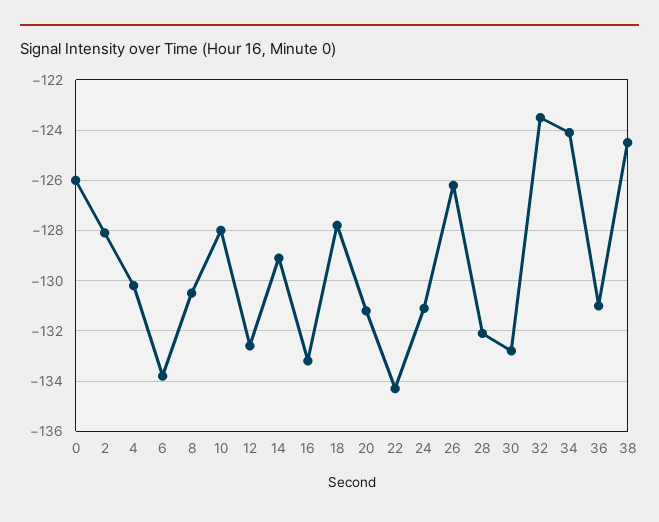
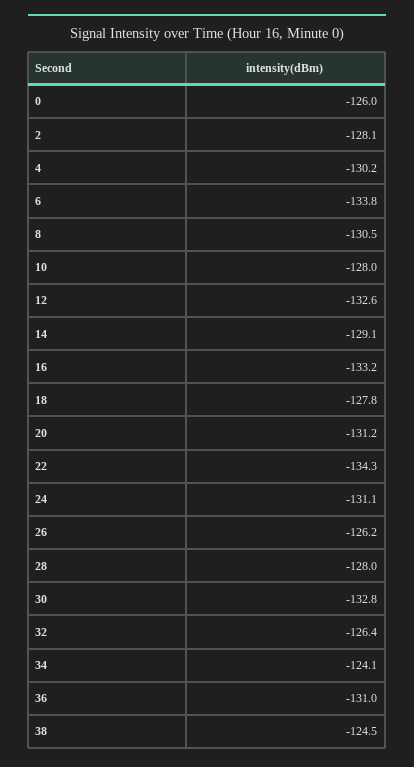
  {
    "0": -126,
    "2": -128.1,
    "4": -130.2,
    "6": -133.8,
    "8": -130.5,
    "10": -128,
    "12": -132.6,
    "14": -129.1,
    "16": -133.2,
    "18": -127.8,
    "20": -131.2,
    "22": -134.3,
    "24": -131.1,
    "26": -126.2,
-   "28": -132,
+   "28": -128,
    "30": -132.8,
-   "32": -123.5,
+   "32": -126.4,
    "34": -124.1,
    "36": -131,
    "38": -124.5
  }

